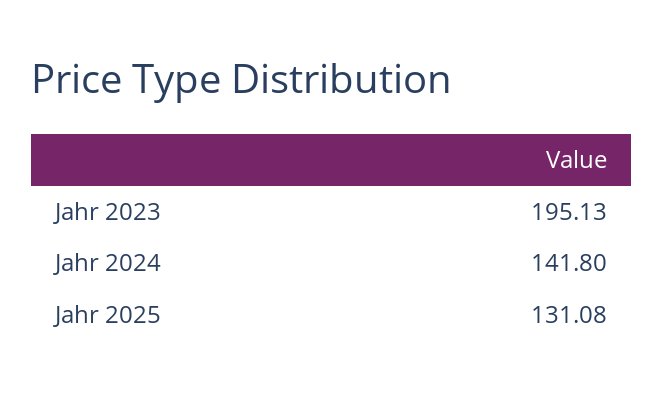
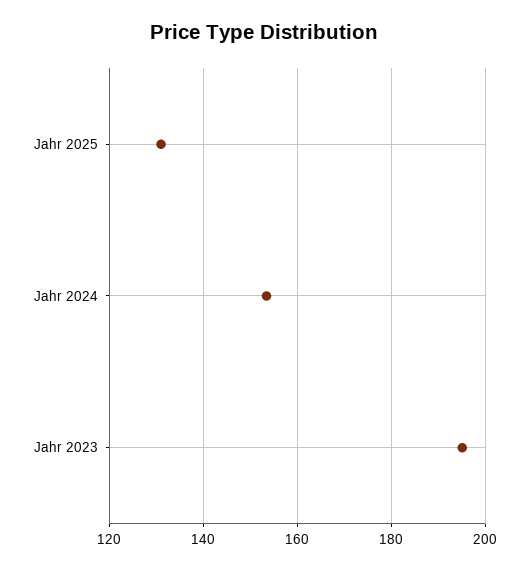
  {
    "Jahr 2023": 195.13,
-   "Jahr 2024": 141.8,
+   "Jahr 2024": 154,
    "Jahr 2025": 131.08
  }

